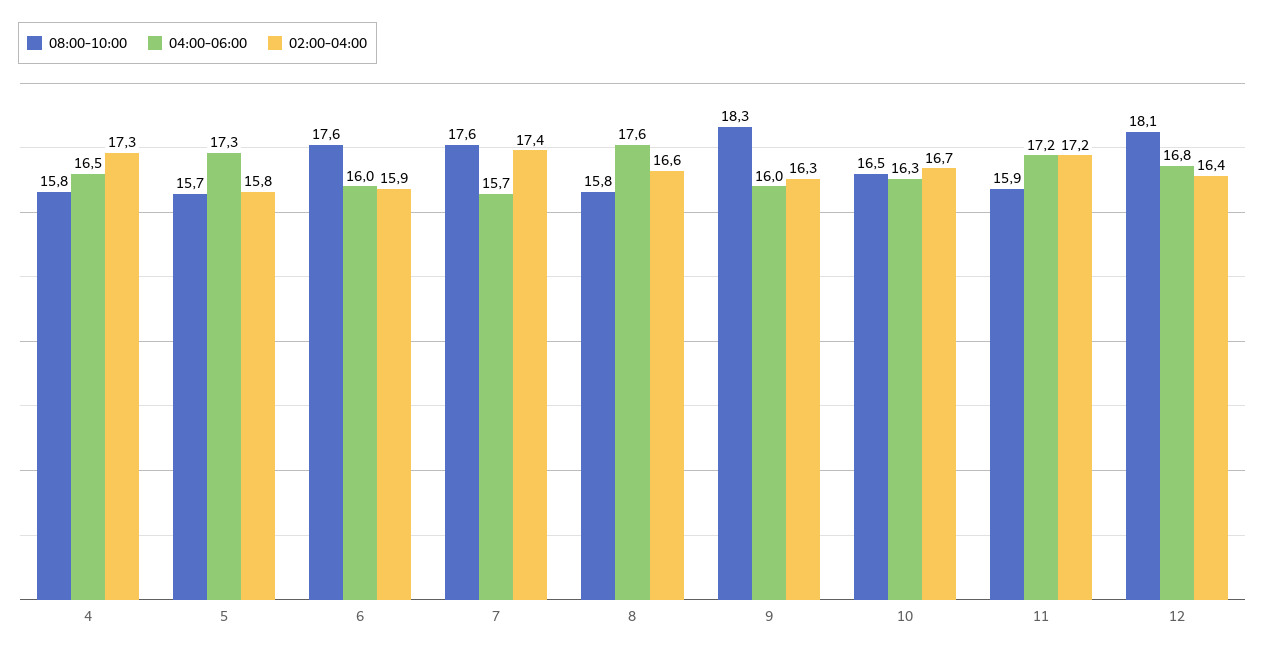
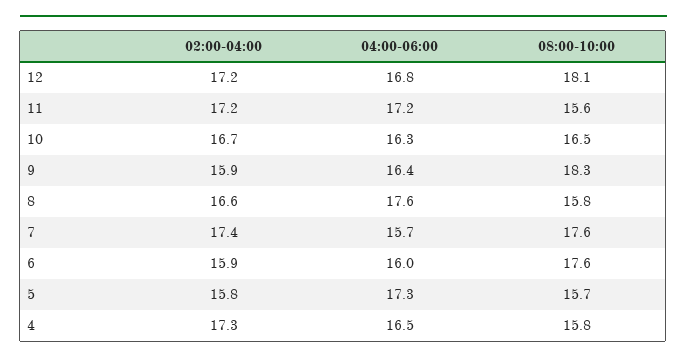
  {
    "08:00-10:00": {
      "4": 15.8,
      "5": 15.7,
      "6": 17.6,
      "7": 17.6,
      "8": 15.8,
      "9": 18.3,
      "10": 16.5,
-     "11": 15.9,
+     "11": 15.6,
      "12": 18.1
    },
    "04:00-06:00": {
      "4": 16.5,
      "5": 17.3,
      "6": 16,
      "7": 15.7,
      "8": 17.6,
-     "9": 16,
+     "9": 16.4,
      "10": 16.3,
      "11": 17.2,
      "12": 16.8
    },
    "02:00-04:00": {
      "4": 17.3,
      "5": 15.8,
      "6": 15.9,
      "7": 17.4,
      "8": 16.6,
-     "9": 16.3,
+     "9": 15.9,
      "10": 16.7,
      "11": 17.2,
-     "12": 16.4
+     "12": 17.2
    }
  }

